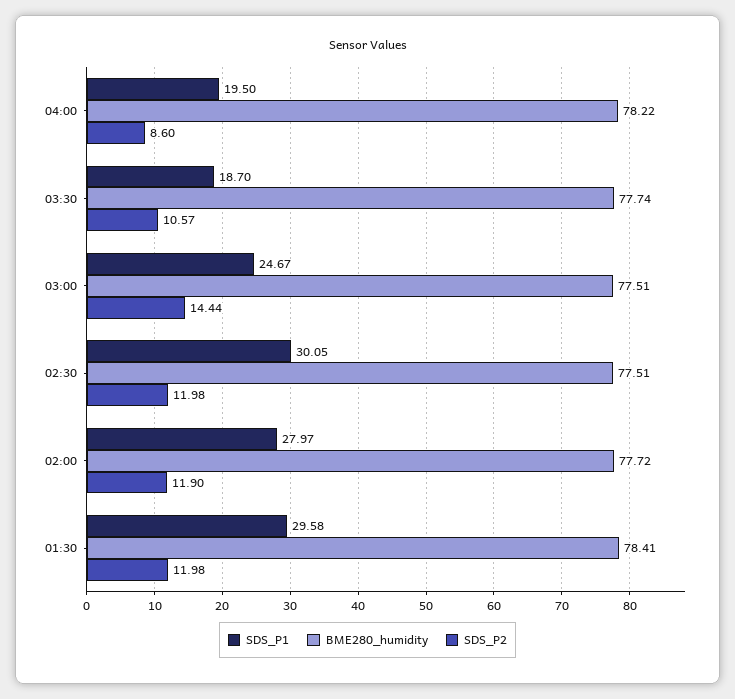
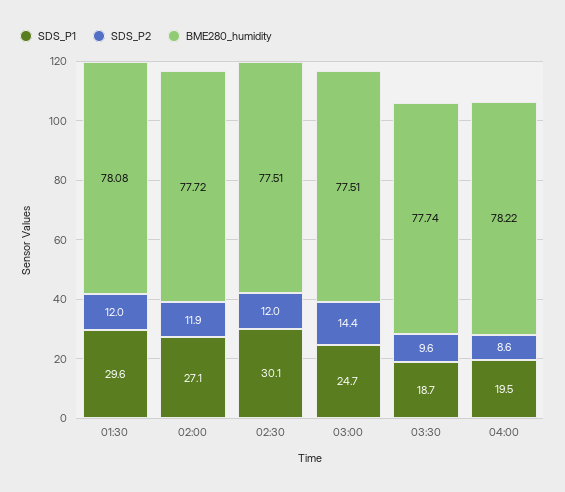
  {
    "SDS_P1": {
      "04:00": 19.5,
      "03:30": 18.7,
      "03:00": 24.67,
      "02:30": 30.05,
-     "02:00": 27.97,
+     "02:00": 27.1,
      "01:30": 29.58
    },
    "BME280_humidity": {
      "04:00": 78.22,
      "03:30": 77.74,
      "03:00": 77.51,
      "02:30": 77.51,
      "02:00": 77.72,
-     "01:30": 78.41
+     "01:30": 78.08
    },
    "SDS_P2": {
      "04:00": 8.6,
-     "03:30": 10.57,
+     "03:30": 9.6,
      "03:00": 14.44,
      "02:30": 11.98,
      "02:00": 11.9,
      "01:30": 11.98
    }
  }

